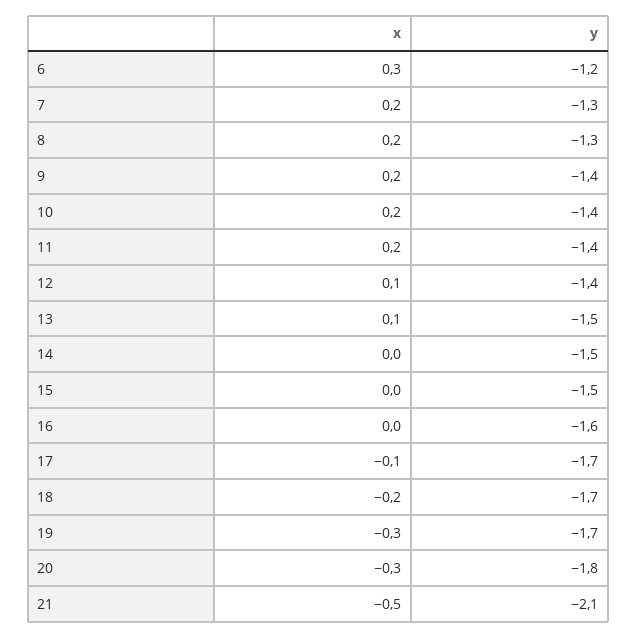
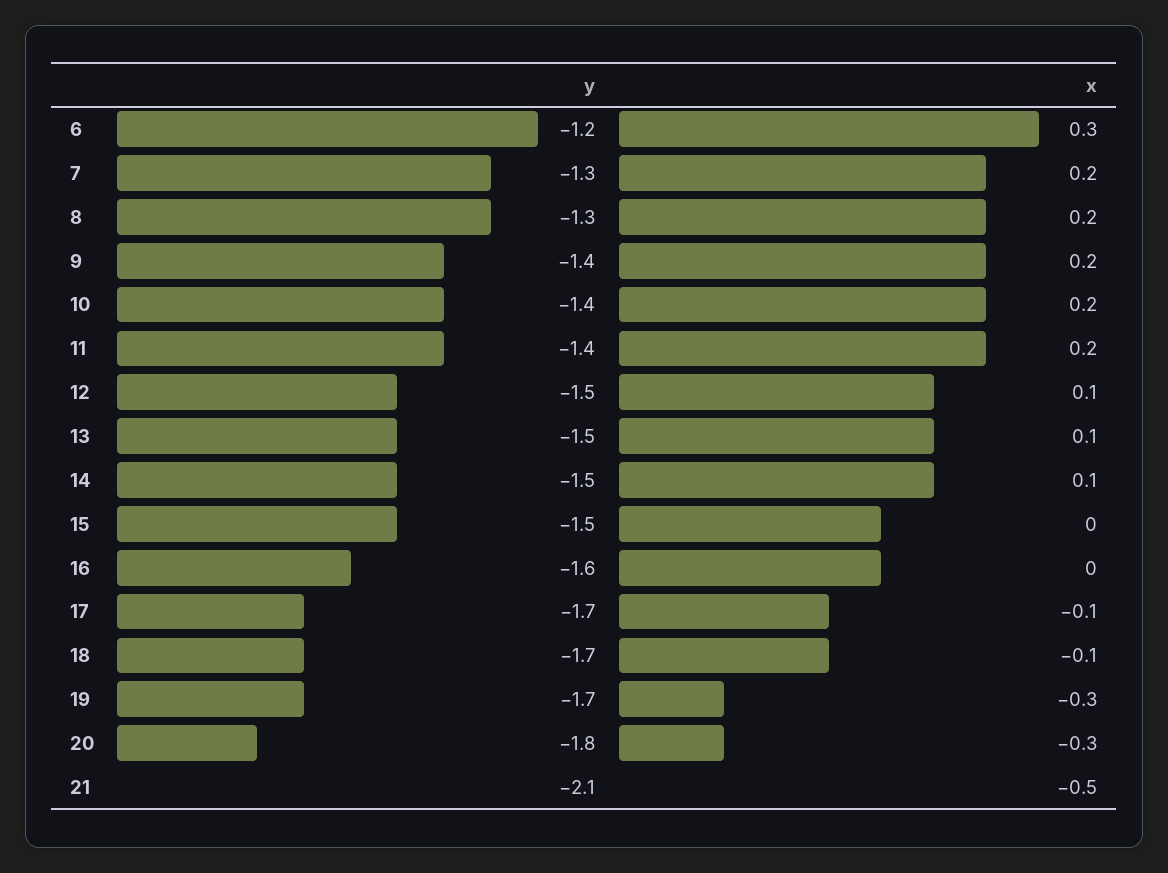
  {
    "x": {
      "6": 0.3,
      "7": 0.2,
      "8": 0.2,
      "9": 0.2,
      "10": 0.2,
      "11": 0.2,
      "12": 0.1,
      "13": 0.1,
-     "14": 0,
+     "14": 0.1,
      "15": 0,
      "16": 0,
      "17": -0.1,
-     "18": -0.2,
+     "18": -0.1,
      "19": -0.3,
      "20": -0.3,
      "21": -0.5
    },
    "y": {
      "6": -1.2,
      "7": -1.3,
      "8": -1.3,
      "9": -1.4,
      "10": -1.4,
      "11": -1.4,
-     "12": -1.4,
+     "12": -1.5,
      "13": -1.5,
      "14": -1.5,
      "15": -1.5,
      "16": -1.6,
      "17": -1.7,
      "18": -1.7,
      "19": -1.7,
      "20": -1.8,
      "21": -2.1
    }
  }

